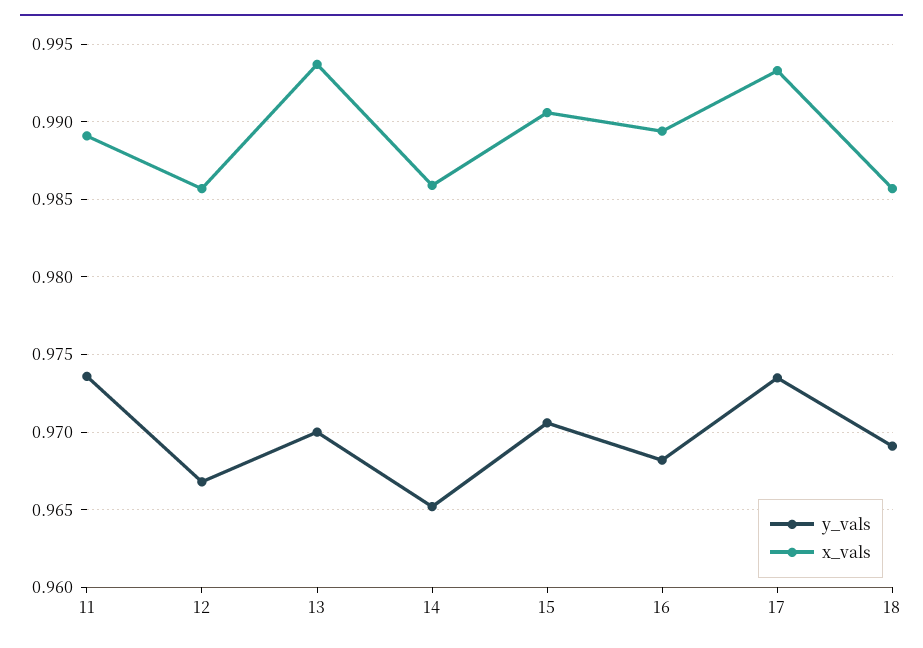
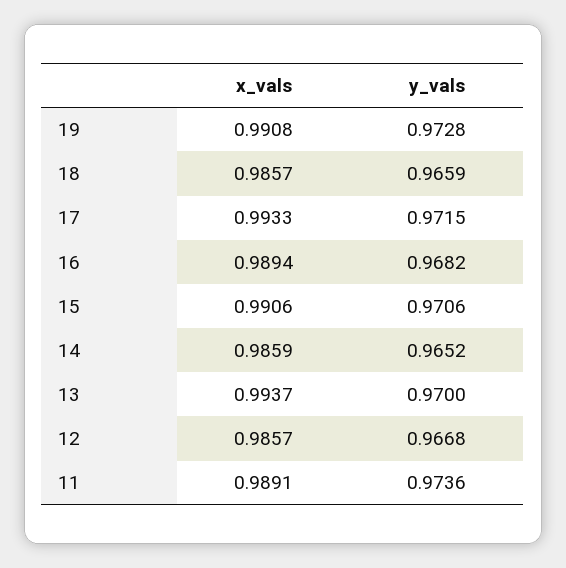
  {
    "y_vals": {
      "11": 0.9736,
      "12": 0.9668,
      "13": 0.97,
      "14": 0.9652,
      "15": 0.9706,
      "16": 0.9682,
-     "17": 0.9735,
+     "17": 0.9715,
-     "18": 0.969
+     "18": 0.9659,
+     "19": 0.9728
    },
    "x_vals": {
      "11": 0.9891,
      "12": 0.9857,
      "13": 0.9937,
      "14": 0.9859,
      "15": 0.9906,
      "16": 0.9894,
      "17": 0.9933,
-     "18": 0.9857
+     "18": 0.9857,
+     "19": 0.9908
    }
  }

